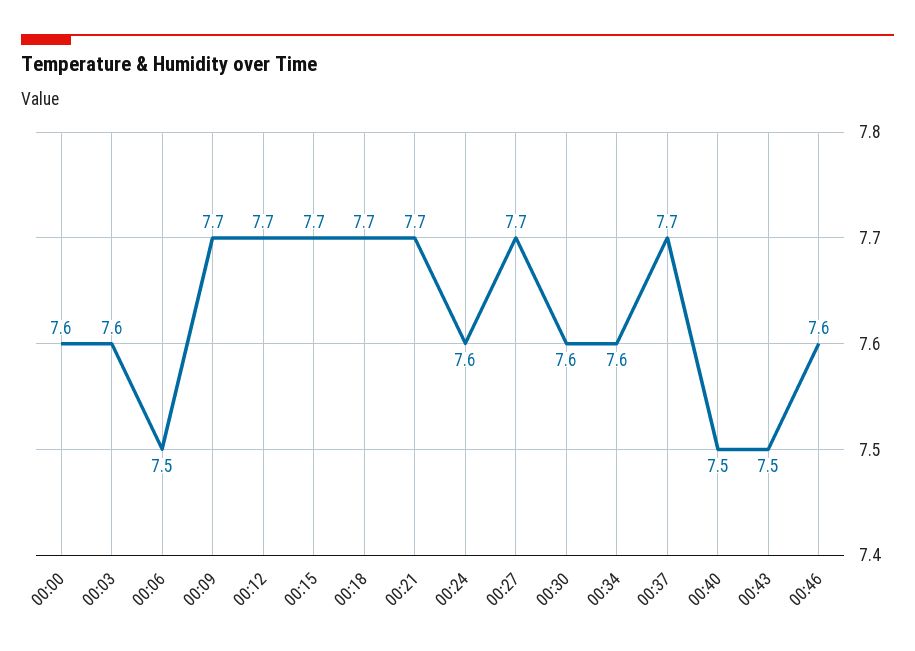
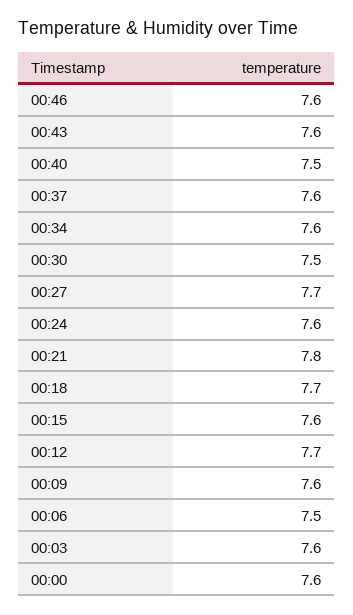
  {
    "00:00": 7.6,
    "00:03": 7.6,
    "00:06": 7.5,
-   "00:09": 7.7,
+   "00:09": 7.6,
    "00:12": 7.7,
-   "00:15": 7.7,
+   "00:15": 7.6,
    "00:18": 7.7,
-   "00:21": 7.7,
+   "00:21": 7.8,
    "00:24": 7.6,
    "00:27": 7.7,
-   "00:30": 7.6,
+   "00:30": 7.5,
    "00:34": 7.6,
-   "00:37": 7.7,
+   "00:37": 7.6,
    "00:40": 7.5,
-   "00:43": 7.5,
+   "00:43": 7.6,
    "00:46": 7.6
  }

